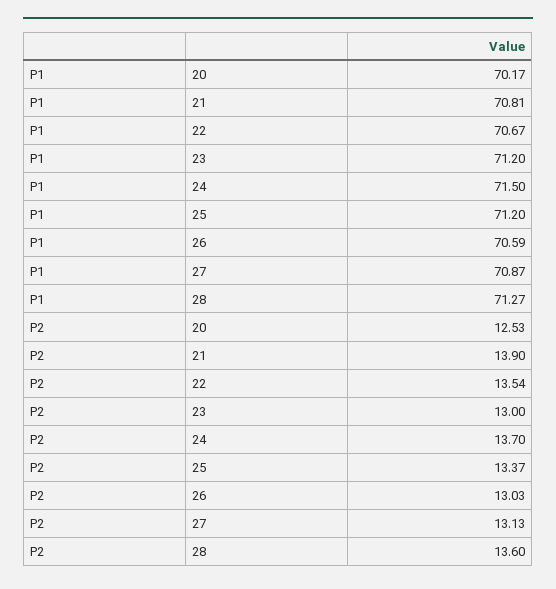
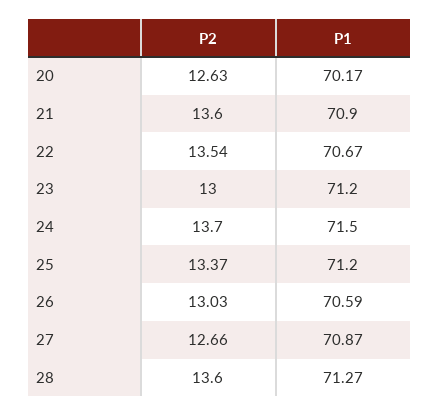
  {
    "P1": {
      "20": 70.17,
-     "21": 70.81,
+     "21": 70.9,
      "22": 70.67,
      "23": 71.2,
      "24": 71.5,
      "25": 71.2,
      "26": 70.59,
      "27": 70.87,
      "28": 71.27
    },
    "P2": {
-     "20": 12.53,
+     "20": 12.63,
-     "21": 13.9,
+     "21": 13.6,
      "22": 13.54,
      "23": 13,
      "24": 13.7,
      "25": 13.37,
      "26": 13.03,
-     "27": 13.13,
+     "27": 12.66,
      "28": 13.6
    }
  }

